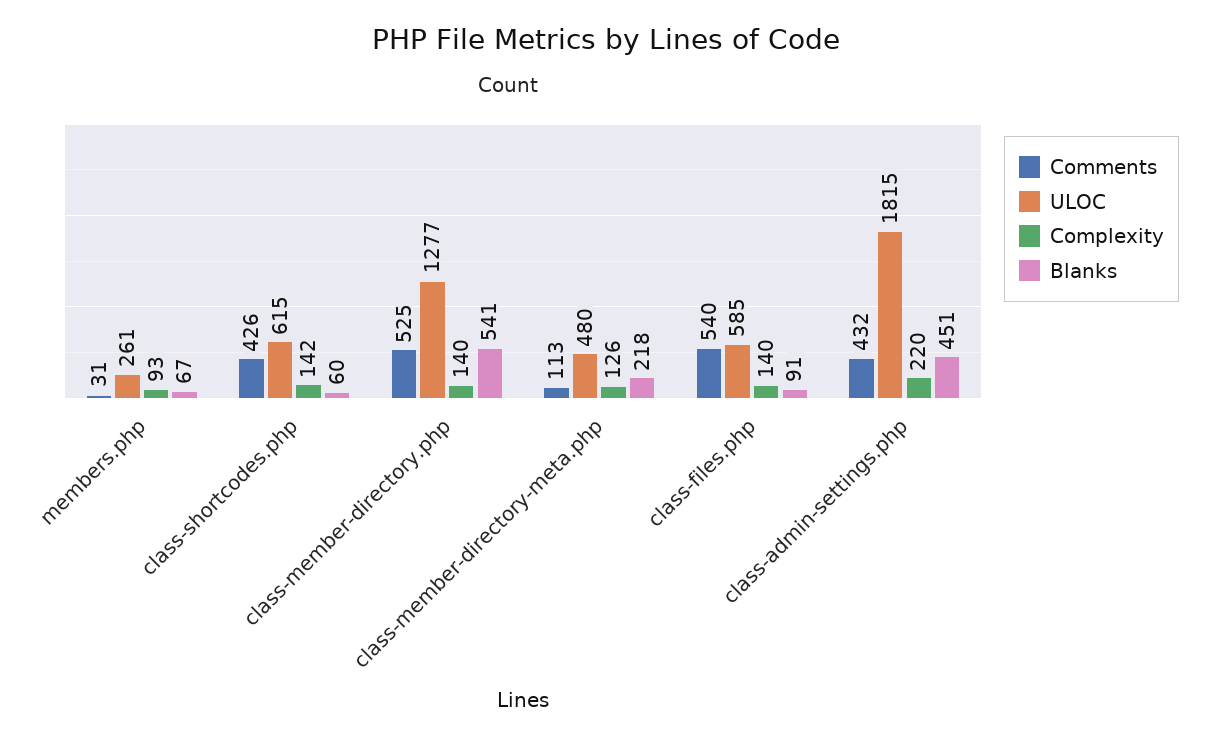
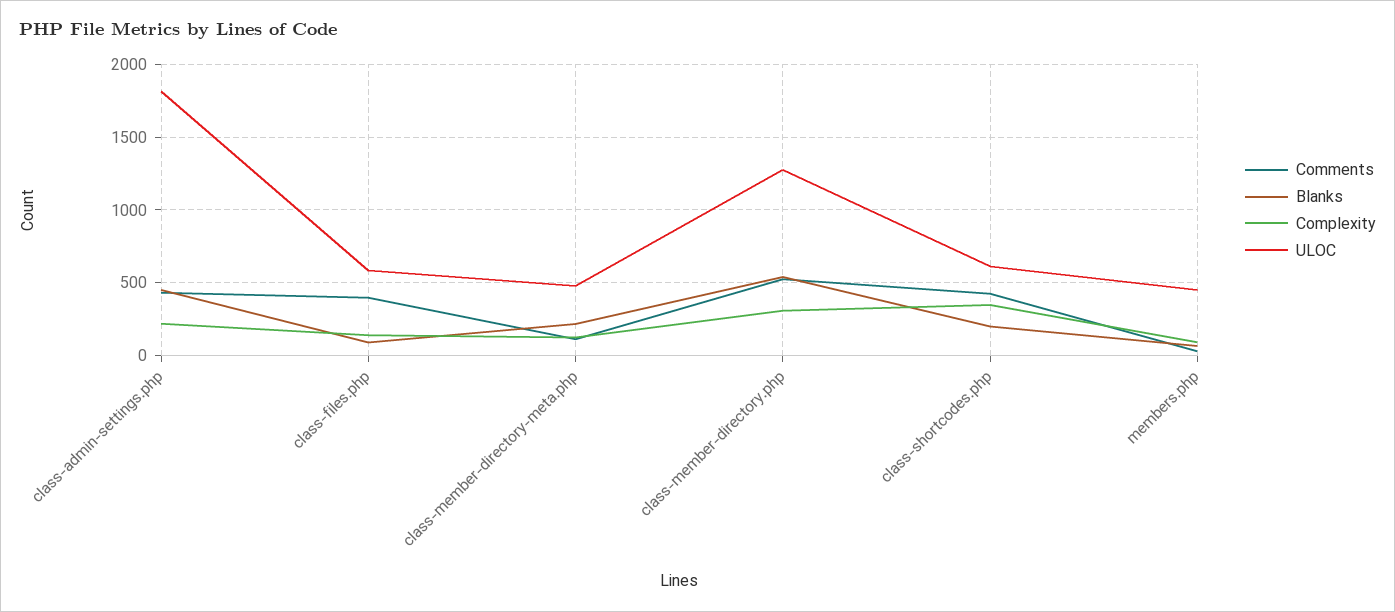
  {
    "Comments": {
      "members.php": 31,
      "class-shortcodes.php": 426,
      "class-member-directory.php": 525,
      "class-member-directory-meta.php": 113,
-     "class-files.php": 540,
+     "class-files.php": 400,
      "class-admin-settings.php": 432
    },
    "ULOC": {
-     "members.php": 261,
+     "members.php": 450,
      "class-shortcodes.php": 615,
      "class-member-directory.php": 1277,
      "class-member-directory-meta.php": 480,
      "class-files.php": 585,
      "class-admin-settings.php": 1815
    },
    "Complexity": {
      "members.php": 93,
-     "class-shortcodes.php": 142,
+     "class-shortcodes.php": 350,
-     "class-member-directory.php": 140,
+     "class-member-directory.php": 300,
      "class-member-directory-meta.php": 126,
      "class-files.php": 140,
      "class-admin-settings.php": 220
    },
    "Blanks": {
      "members.php": 67,
-     "class-shortcodes.php": 60,
+     "class-shortcodes.php": 200,
      "class-member-directory.php": 541,
      "class-member-directory-meta.php": 218,
      "class-files.php": 91,
      "class-admin-settings.php": 451
    }
  }

